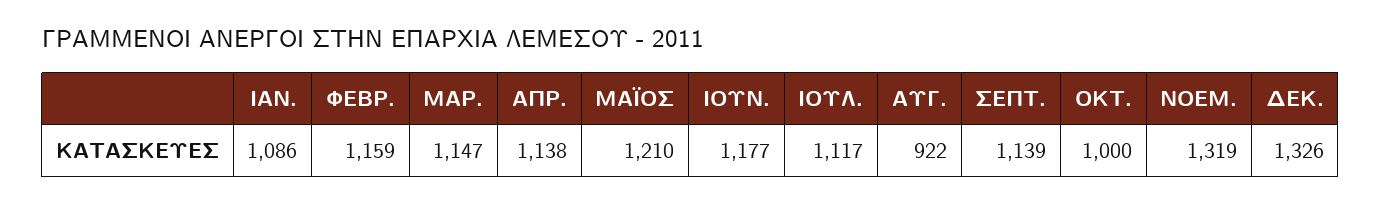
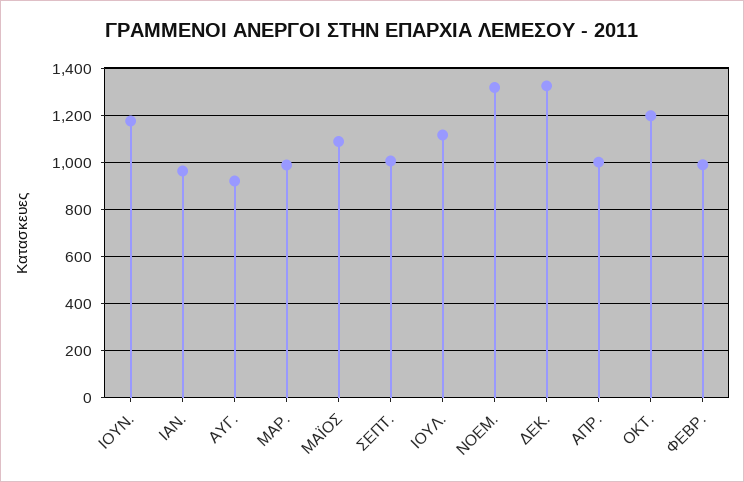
  {
-   "ΙΑΝ.": 1086,
+   "ΙΑΝ.": 950,
-   "ΦΕΒΡ.": 1159,
+   "ΦΕΒΡ.": 1000,
-   "ΜΑΡ.": 1147,
+   "ΜΑΡ.": 1000,
-   "ΑΠΡ.": 1138,
+   "ΑΠΡ.": 1000,
-   "ΜΑΪΟΣ": 1210,
+   "ΜΑΪΟΣ": 1100,
    "ΙΟΥΝ.": 1177,
    "ΙΟΥΛ.": 1117,
    "ΑΥΓ.": 922,
-   "ΣΕΠΤ.": 1139,
+   "ΣΕΠΤ.": 1000,
-   "ΟΚΤ.": 1000,
+   "ΟΚΤ.": 1200,
    "ΝΟΕΜ.": 1319,
    "ΔΕΚ.": 1326
  }

